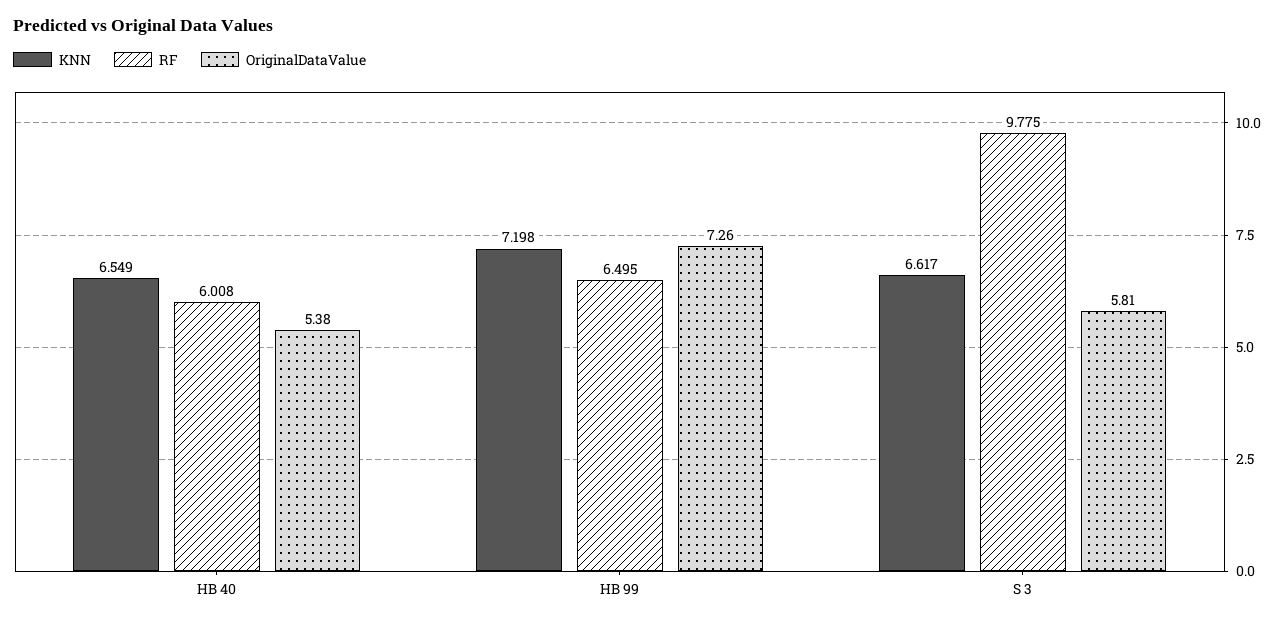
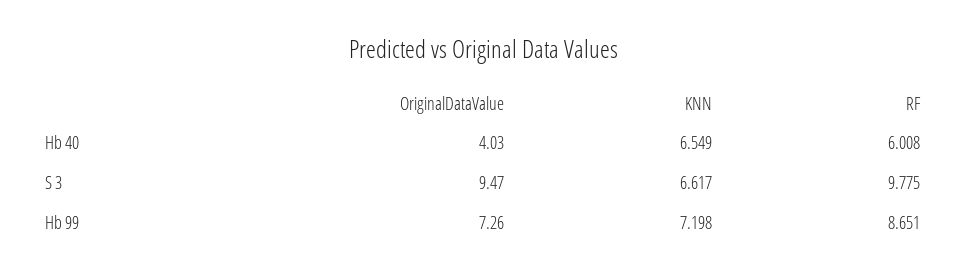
  {
    "KNN": {
      "HB 40": 6.549,
      "HB 99": 7.198,
      "S 3": 6.617
    },
    "RF": {
      "HB 40": 6.008,
-     "HB 99": 6.495,
+     "HB 99": 8.651,
      "S 3": 9.775
    },
    "OriginalDataValue": {
-     "HB 40": 5.38,
+     "HB 40": 4.03,
      "HB 99": 7.26,
-     "S 3": 5.81
+     "S 3": 9.47
    }
  }

